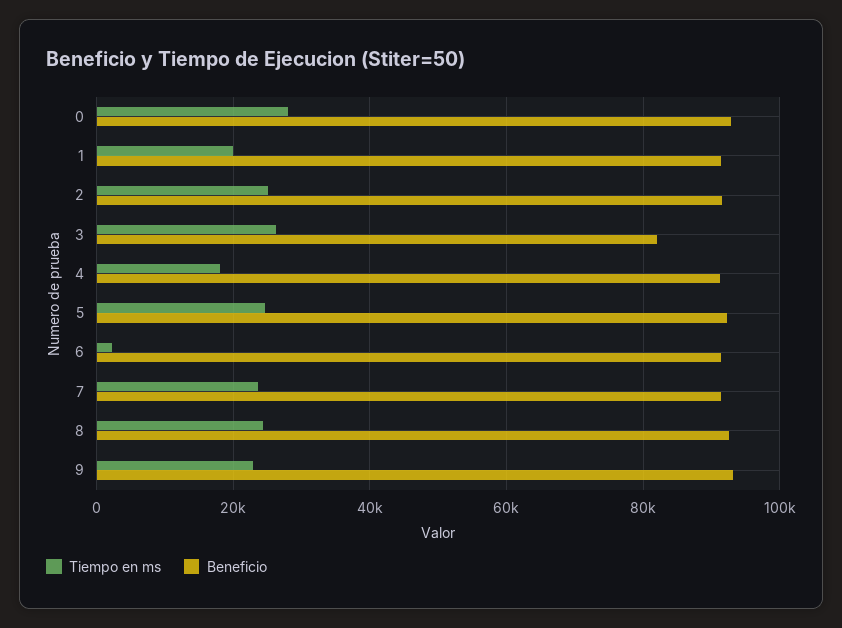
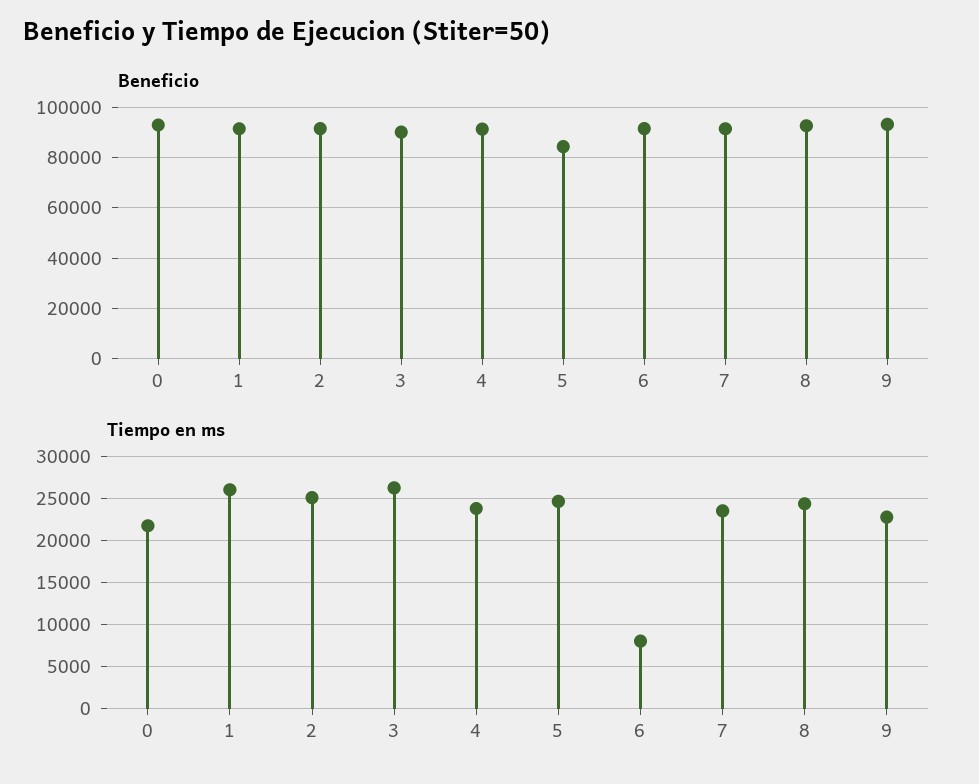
  {
    "Tiempo en ms": {
-     "0": 28000,
+     "0": 22000,
-     "1": 20000,
+     "1": 26000,
      "2": 25000,
      "3": 26000,
-     "4": 18000,
+     "4": 24000,
      "5": 25000,
-     "6": 2000,
+     "6": 8000,
      "7": 24000,
      "8": 24000,
      "9": 23000
    },
    "Beneficio": {
      "0": 92000,
      "1": 92000,
      "2": 92000,
-     "3": 82000,
+     "3": 90000,
      "4": 92000,
-     "5": 92000,
+     "5": 85000,
      "6": 92000,
      "7": 92000,
      "8": 92000,
      "9": 94000
    }
  }

